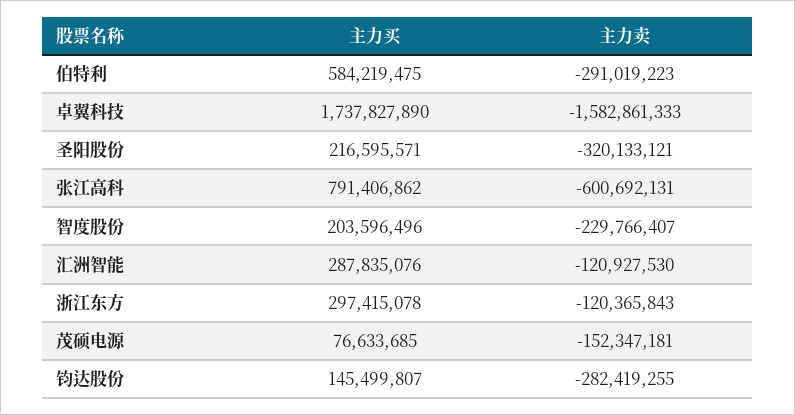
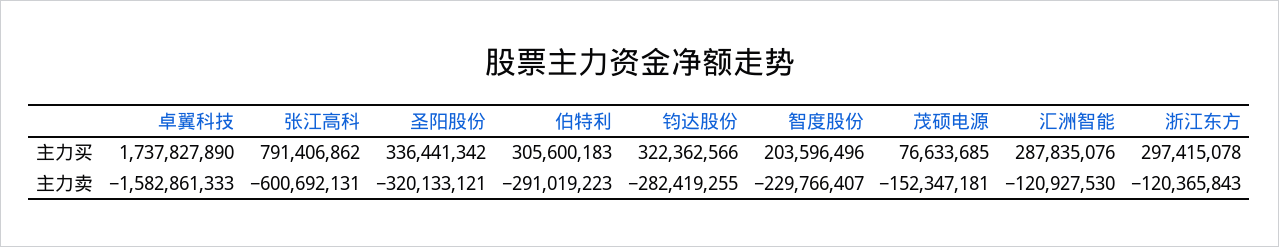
  {
    "主力买": {
-     "伯特利": 584219475,
+     "伯特利": 305600183,
      "卓翼科技": 1737827890,
-     "圣阳股份": 216595571,
+     "圣阳股份": 336441342,
      "张江高科": 791406862,
      "智度股份": 203596496,
      "汇洲智能": 287835076,
      "浙江东方": 297415078,
      "茂硕电源": 76633685,
-     "钧达股份": 145499807
+     "钧达股份": 322362566
    },
    "主力卖": {
      "伯特利": -291019223,
      "卓翼科技": -1582861333,
      "圣阳股份": -320133121,
      "张江高科": -600692131,
      "智度股份": -229766407,
      "汇洲智能": -120927530,
      "浙江东方": -120365843,
      "茂硕电源": -152347181,
      "钧达股份": -282419255
    }
  }

